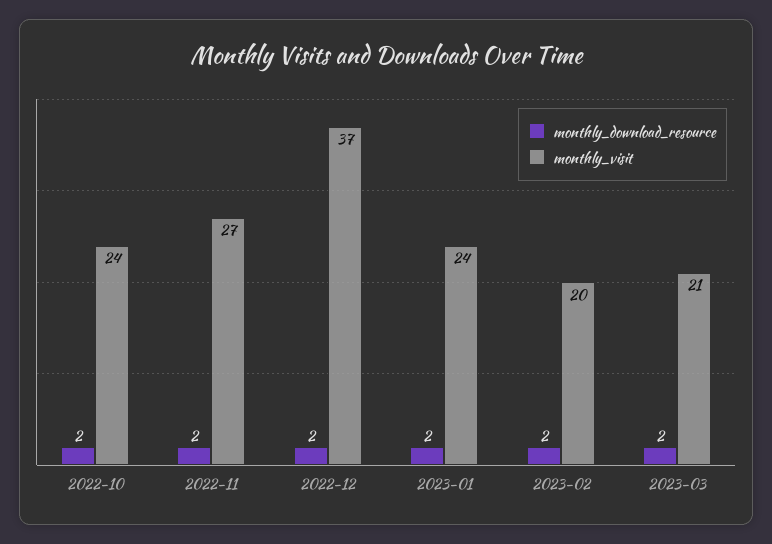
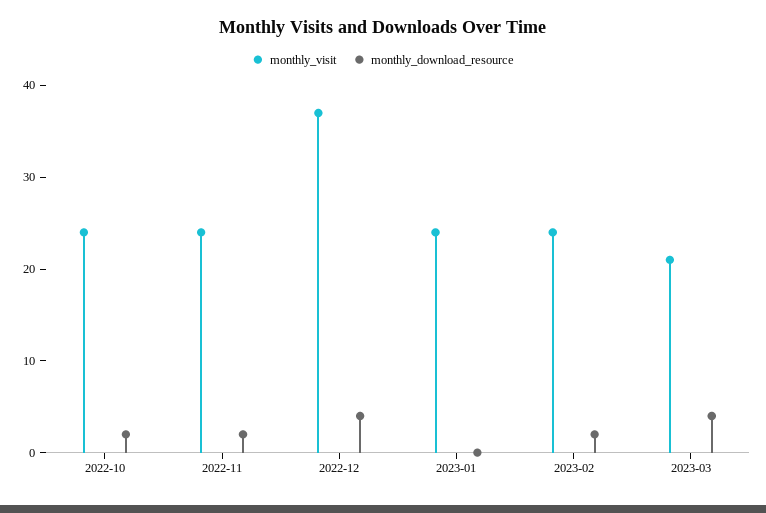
  {
    "monthly_download_resource": {
      "2022-10": 2,
      "2022-11": 2,
-     "2022-12": 2,
+     "2022-12": 4,
-     "2023-01": 2,
+     "2023-01": 0,
      "2023-02": 2,
-     "2023-03": 2
+     "2023-03": 4
    },
    "monthly_visit": {
      "2022-10": 24,
-     "2022-11": 27,
+     "2022-11": 24,
      "2022-12": 37,
      "2023-01": 24,
-     "2023-02": 20,
+     "2023-02": 24,
      "2023-03": 21
    }
  }

